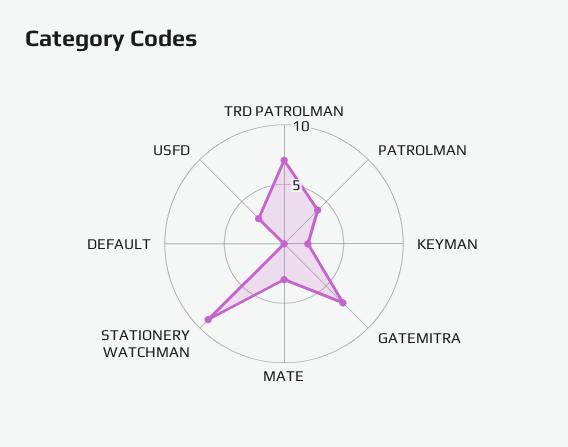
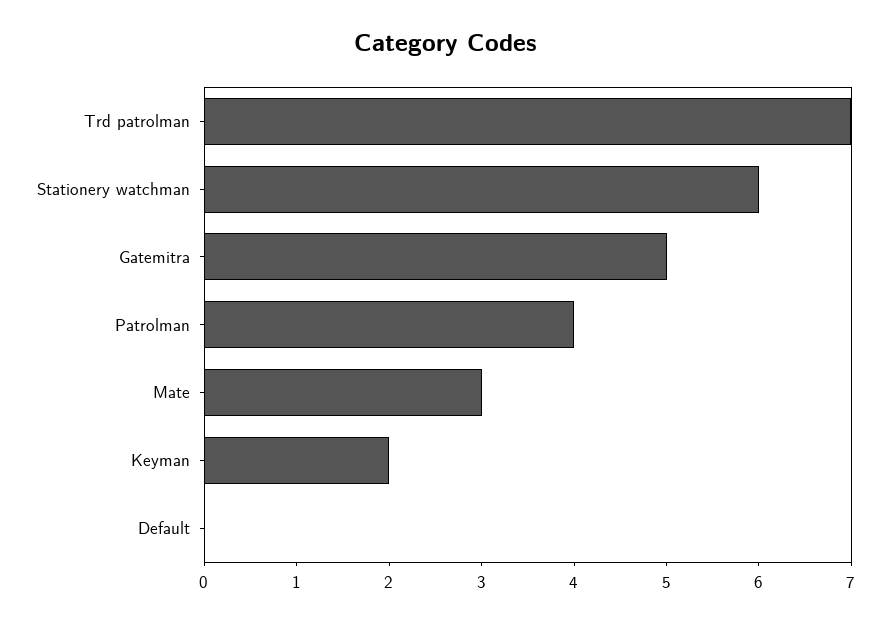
  {
    "TRD PATROLMAN": 7,
    "PATROLMAN": 4,
    "KEYMAN": 2,
-   "GATEMITRA": 7,
+   "GATEMITRA": 5,
    "MATE": 3,
-   "STATIONERY WATCHMAN": 9,
+   "STATIONERY WATCHMAN": 6,
-   "DEFAULT": 0,
+   "DEFAULT": 0
-   "USFD": 3
  }

